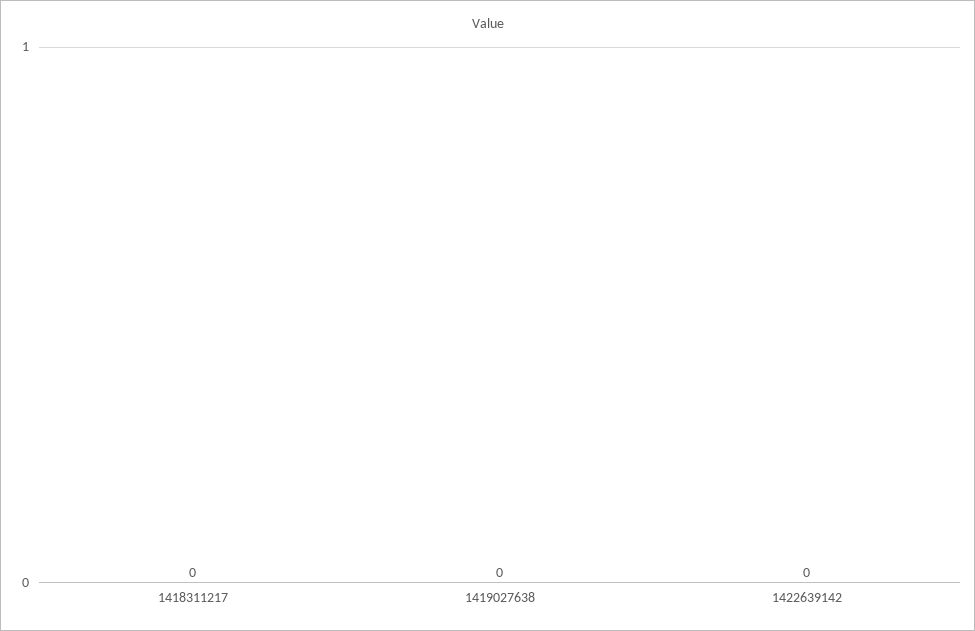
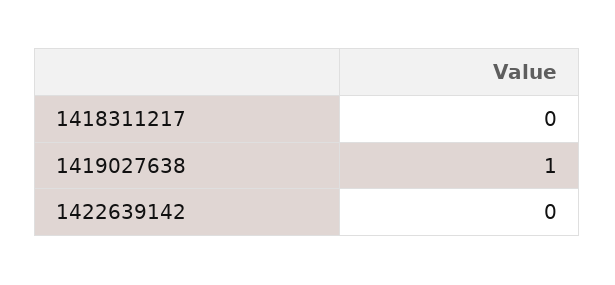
  {
    "1418311217": 0,
-   "1419027638": 0,
+   "1419027638": 1,
    "1422639142": 0
  }

